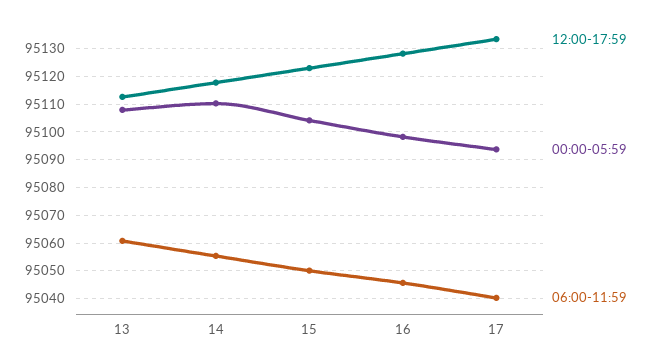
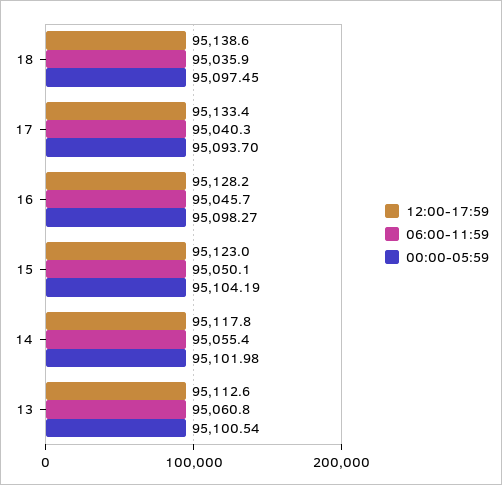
  {
    "12:00-17:59": {
      "13": 95112.6,
      "14": 95117.8,
      "15": 95123,
      "16": 95128.2,
-     "17": 95133.4
+     "17": 95133.4,
+     "18": 95138.6
    },
    "00:00-05:59": {
-     "13": 95107.5,
+     "13": 95100.54,
-     "14": 95110,
+     "14": 95101.98,
      "15": 95104.19,
      "16": 95098.27,
-     "17": 95093.7
+     "17": 95093.7,
+     "18": 95097.45
    },
    "06:00-11:59": {
      "13": 95060.8,
      "14": 95055.4,
      "15": 95050.1,
      "16": 95045.7,
-     "17": 95040.3
+     "17": 95040.3,
+     "18": 95035.9
    }
  }

